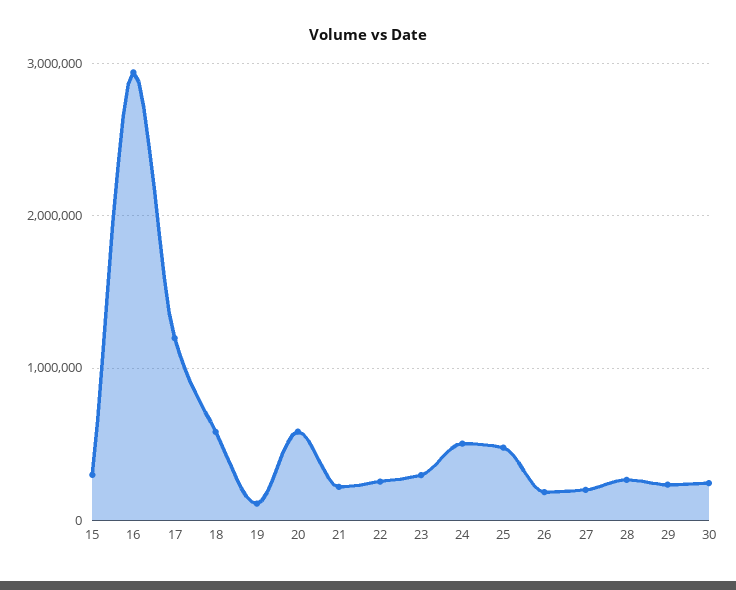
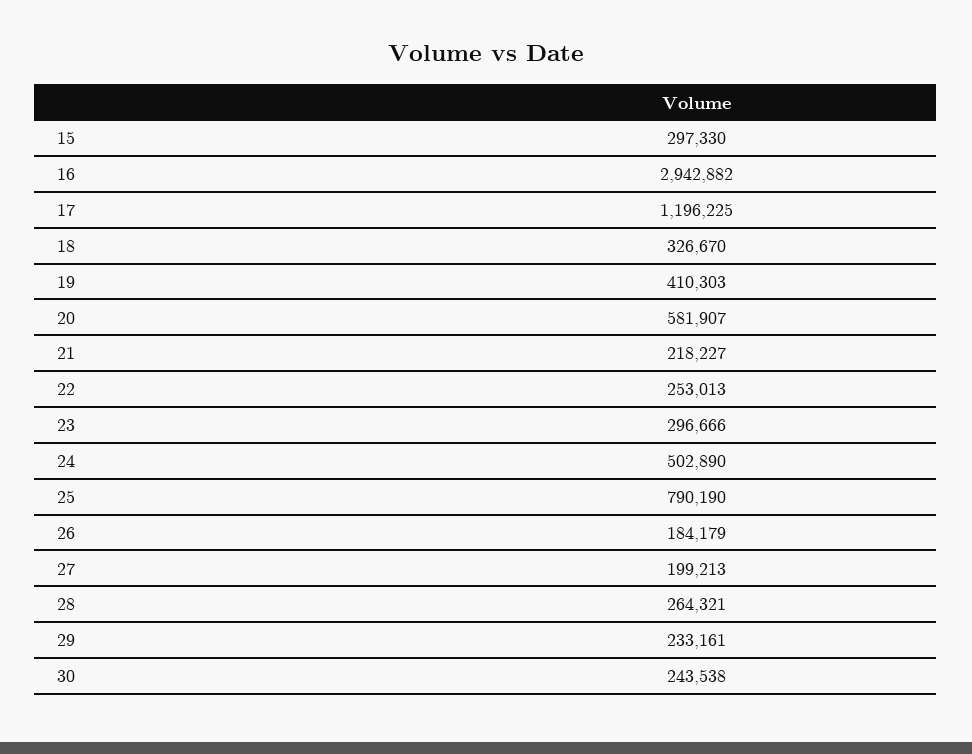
  {
    "15": 297330,
    "16": 2942882,
    "17": 1196225,
-   "18": 600000,
+   "18": 326670,
-   "19": 100000,
+   "19": 410303,
    "20": 581907,
    "21": 218227,
    "22": 253013,
    "23": 296666,
    "24": 502890,
-   "25": 500000,
+   "25": 790190,
    "26": 184179,
    "27": 199213,
    "28": 264321,
    "29": 233161,
    "30": 243538
  }

